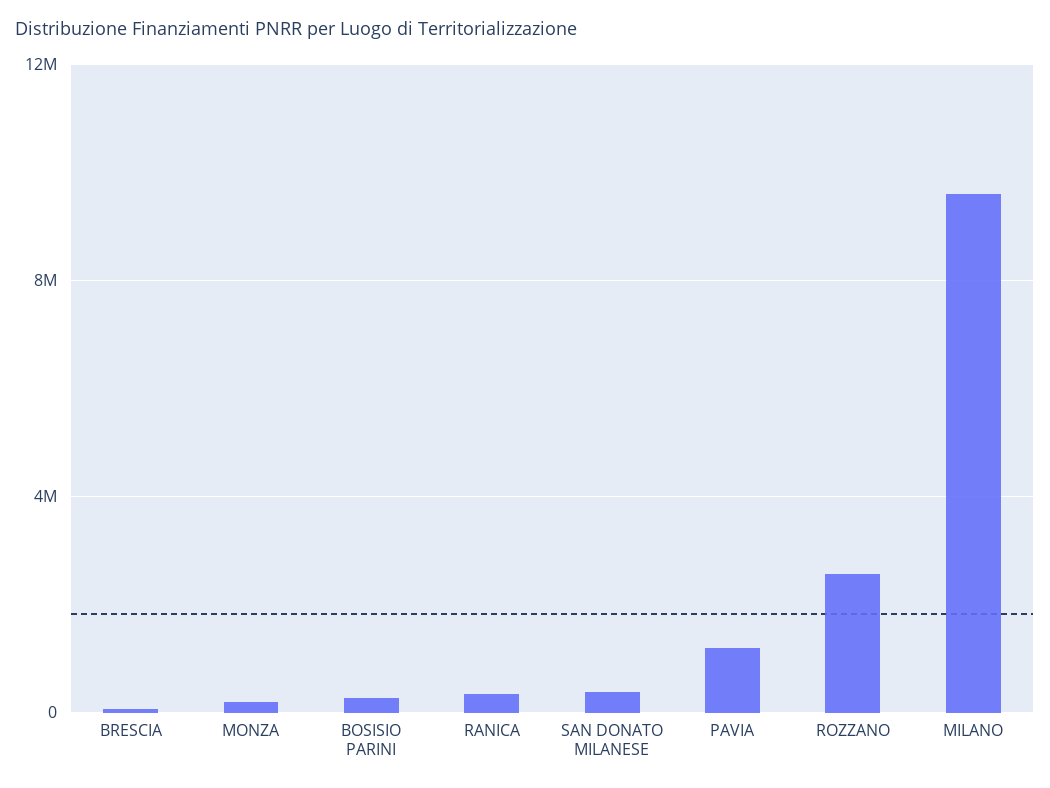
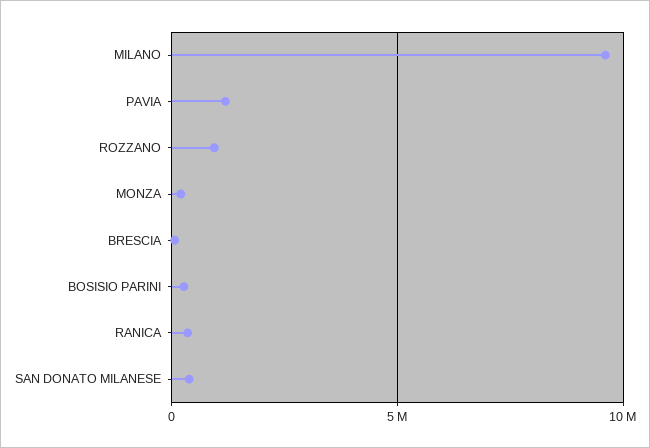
  {
    "BRESCIA": 0,
    "MONZA": 0,
    "BOSISIO PARINI": 500000,
    "RANICA": 500000,
    "SAN DONATO MILANESE": 500000,
    "PAVIA": 1000000,
-   "ROZZANO": 2500000,
+   "ROZZANO": 1000000,
    "MILANO": 9500000
  }

